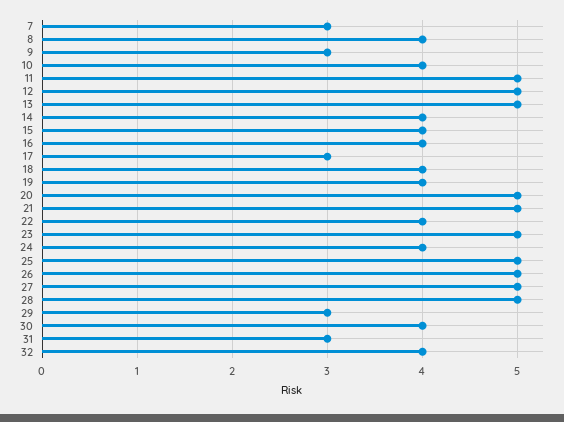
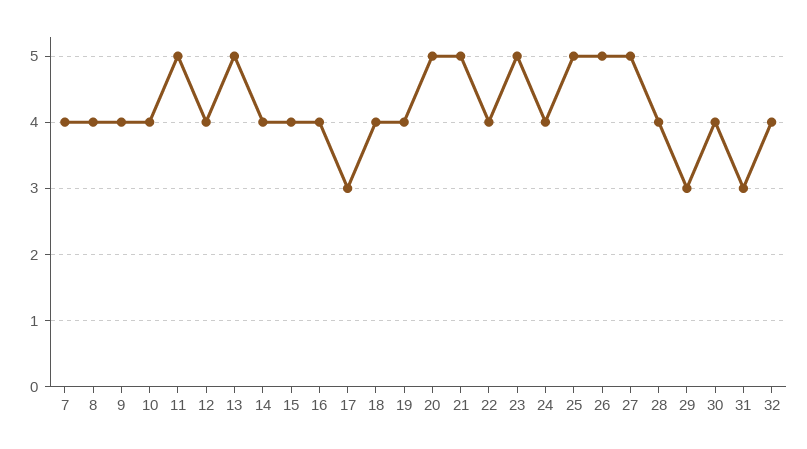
  {
-   "7": 3,
+   "7": 4,
    "8": 4,
-   "9": 3,
+   "9": 4,
    "10": 4,
    "11": 5,
-   "12": 5,
+   "12": 4,
    "13": 5,
    "14": 4,
    "15": 4,
    "16": 4,
    "17": 3,
    "18": 4,
    "19": 4,
    "20": 5,
    "21": 5,
    "22": 4,
    "23": 5,
    "24": 4,
    "25": 5,
    "26": 5,
    "27": 5,
-   "28": 5,
+   "28": 4,
    "29": 3,
    "30": 4,
    "31": 3,
    "32": 4
  }

